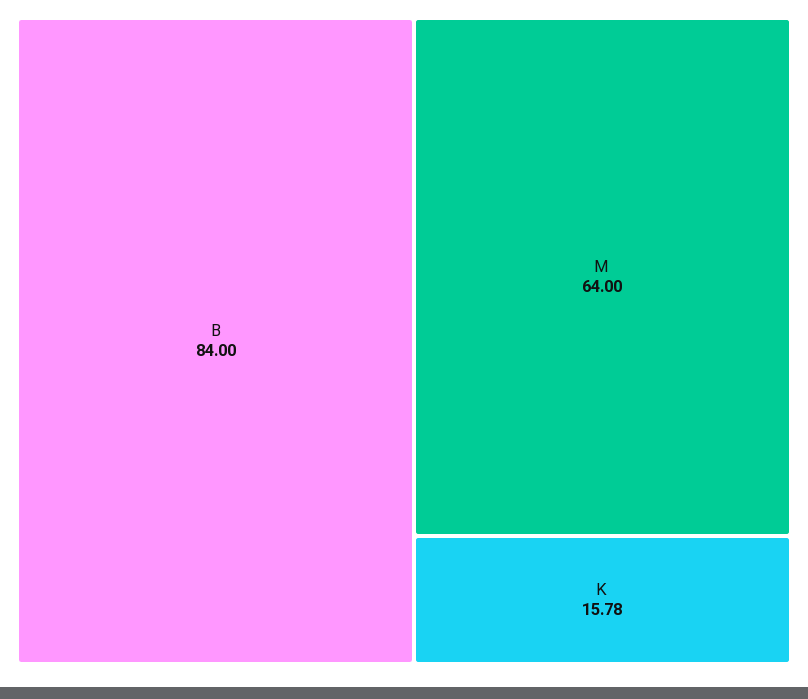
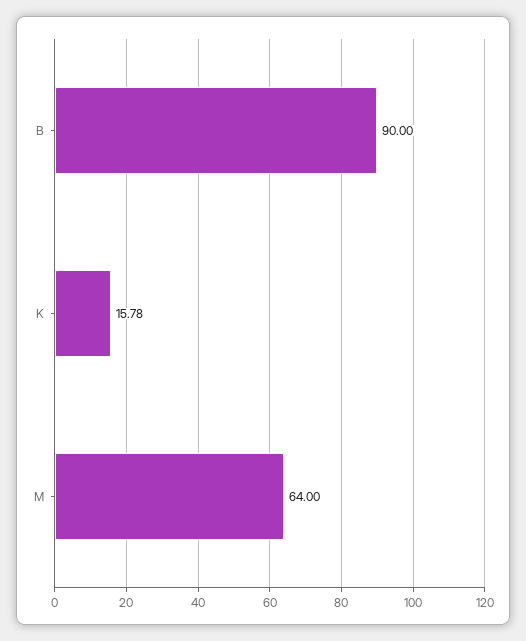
  {
-   "B": 84,
+   "B": 90,
    "M": 64,
    "K": 15.78
  }

